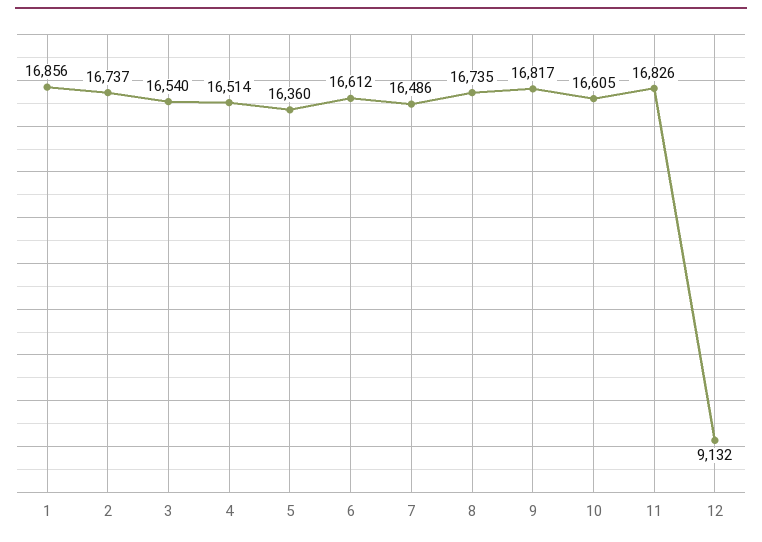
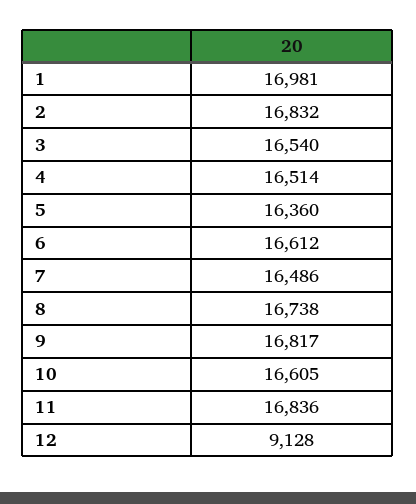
  {
-   "1": 16856,
+   "1": 16981,
-   "2": 16737,
+   "2": 16832,
    "3": 16540,
    "4": 16514,
    "5": 16360,
    "6": 16612,
    "7": 16486,
-   "8": 16735,
+   "8": 16738,
    "9": 16817,
    "10": 16605,
-   "11": 16826,
+   "11": 16836,
-   "12": 9132
+   "12": 9128
  }

